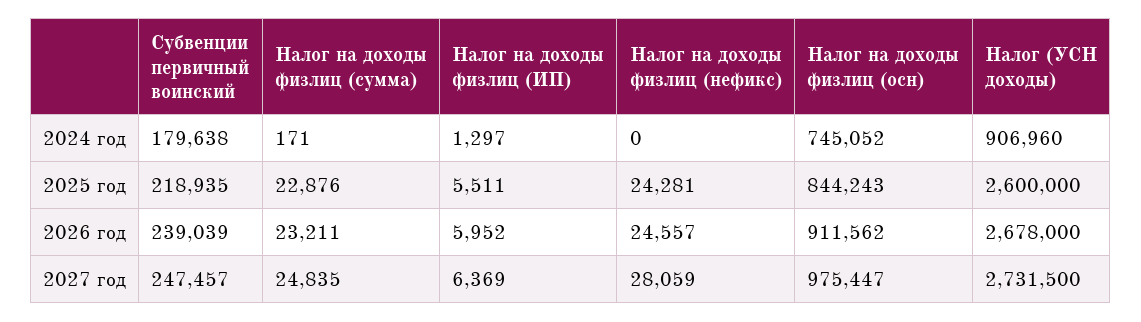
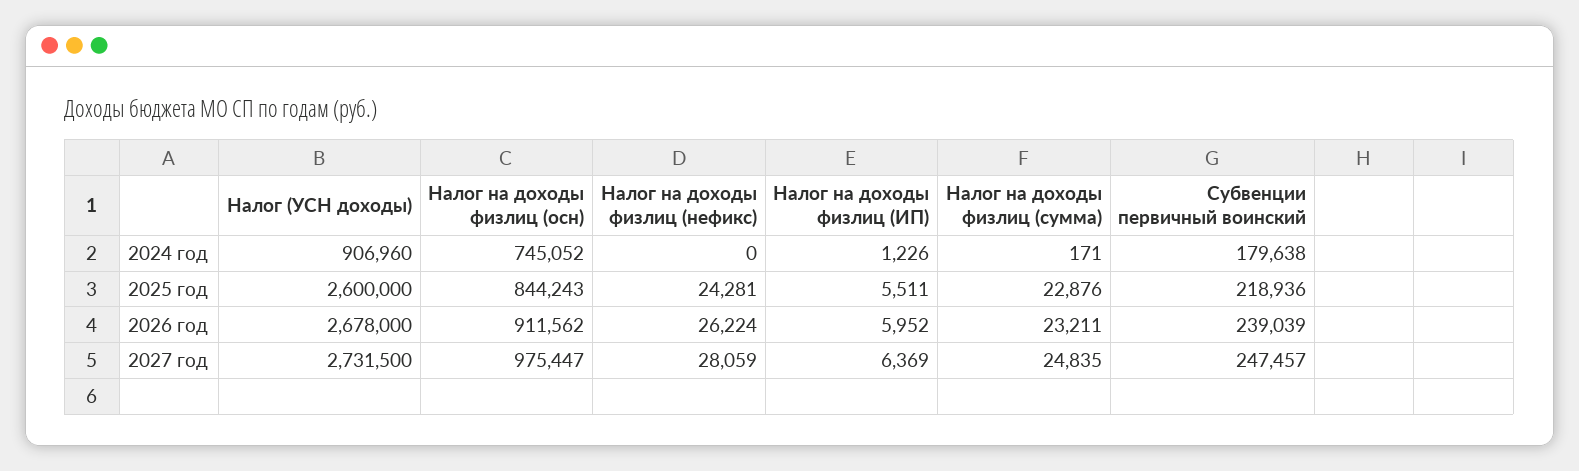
  {
    "Субвенции первичный воинский": {
      "2024 год": 179638,
-     "2025 год": 218935,
+     "2025 год": 218936,
      "2026 год": 239039,
      "2027 год": 247457
    },
    "Налог на доходы физлиц (сумма)": {
      "2024 год": 171,
      "2025 год": 22876,
      "2026 год": 23211,
      "2027 год": 24835
    },
    "Налог на доходы физлиц (ИП)": {
-     "2024 год": 1297,
+     "2024 год": 1226,
      "2025 год": 5511,
      "2026 год": 5952,
      "2027 год": 6369
    },
    "Налог на доходы физлиц (нефикс)": {
      "2024 год": 0,
      "2025 год": 24281,
-     "2026 год": 24557,
+     "2026 год": 26224,
      "2027 год": 28059
    },
    "Налог на доходы физлиц (осн)": {
      "2024 год": 745052,
      "2025 год": 844243,
      "2026 год": 911562,
      "2027 год": 975447
    },
    "Налог (УСН доходы)": {
      "2024 год": 906960,
      "2025 год": 2600000,
      "2026 год": 2678000,
      "2027 год": 2731500
    }
  }

